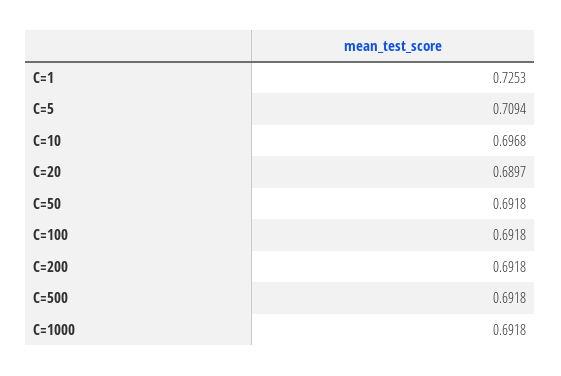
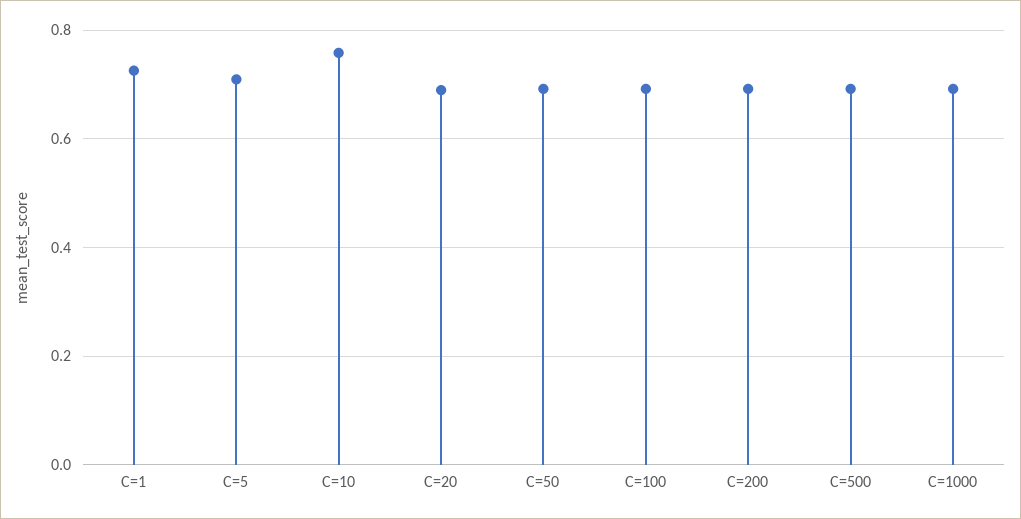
  {
    "C=1": 0.7253,
    "C=5": 0.7094,
-   "C=10": 0.6968,
+   "C=10": 0.76,
    "C=20": 0.6897,
    "C=50": 0.6918,
    "C=100": 0.6918,
    "C=200": 0.6918,
    "C=500": 0.6918,
    "C=1000": 0.6918
  }

